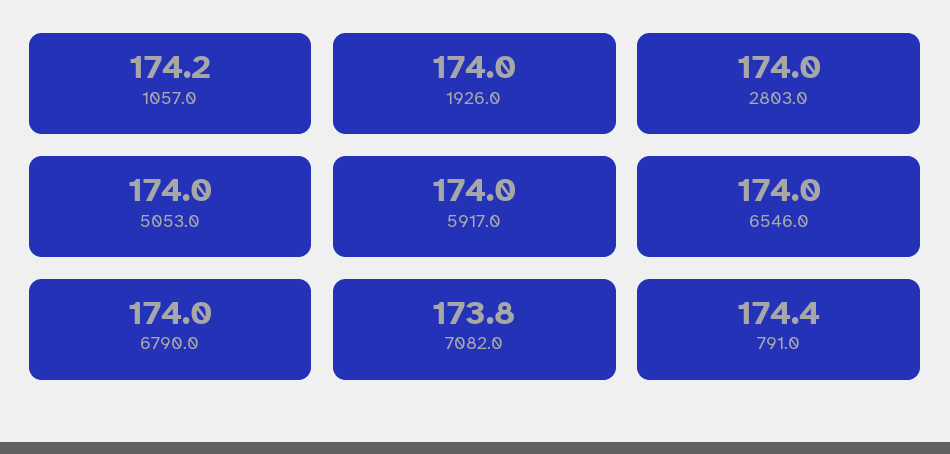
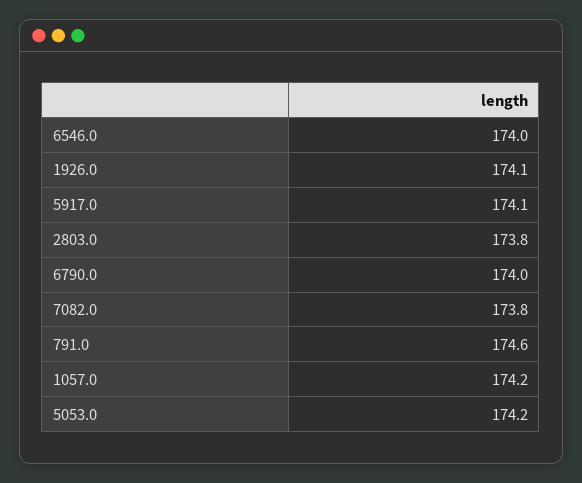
  {
    "1057.0": 174.2,
-   "1926.0": 174,
+   "1926.0": 174.1,
-   "2803.0": 174,
+   "2803.0": 173.8,
-   "5053.0": 174,
+   "5053.0": 174.2,
-   "5917.0": 174,
+   "5917.0": 174.1,
    "6546.0": 174,
    "6790.0": 174,
    "7082.0": 173.8,
-   "791.0": 174.4
+   "791.0": 174.6
  }

